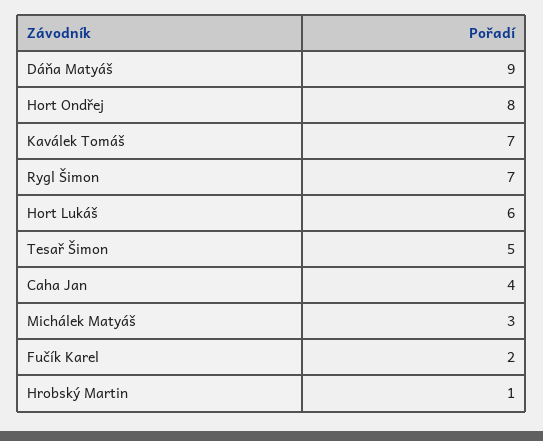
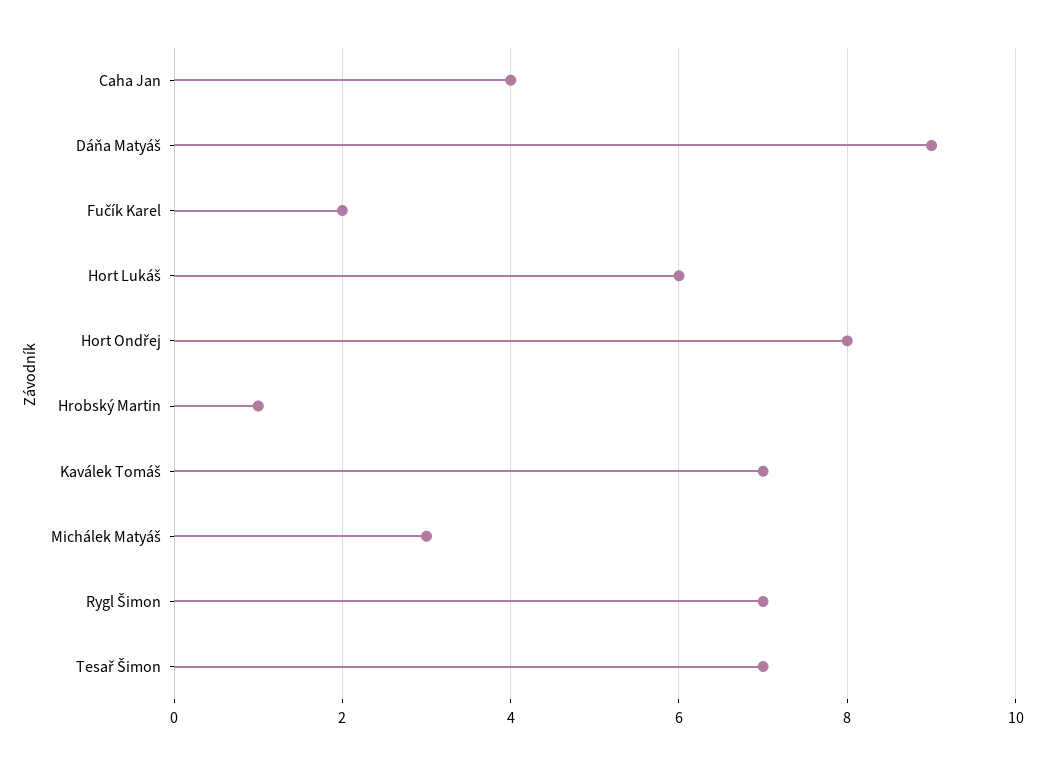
  {
    "Dáňa Matyáš": 9,
    "Hort Ondřej": 8,
    "Kaválek Tomáš": 7,
    "Rygl Šimon": 7,
    "Hort Lukáš": 6,
-   "Tesař Šimon": 5,
+   "Tesař Šimon": 7,
    "Caha Jan": 4,
    "Michálek Matyáš": 3,
    "Fučík Karel": 2,
    "Hrobský Martin": 1
  }

